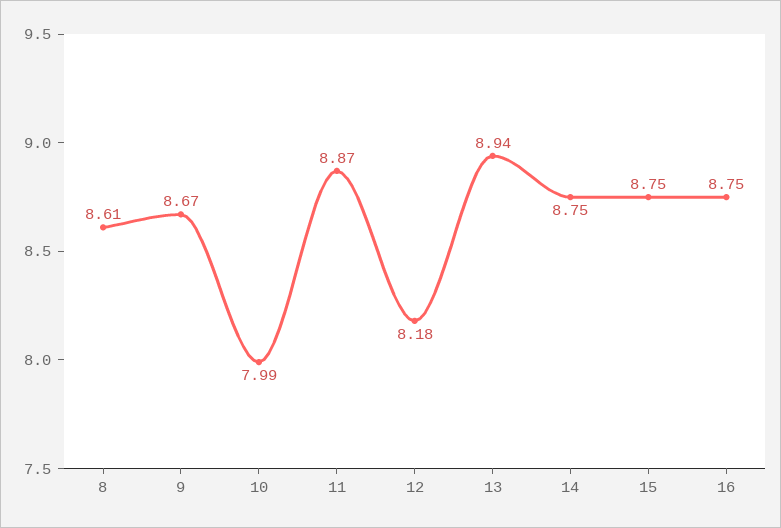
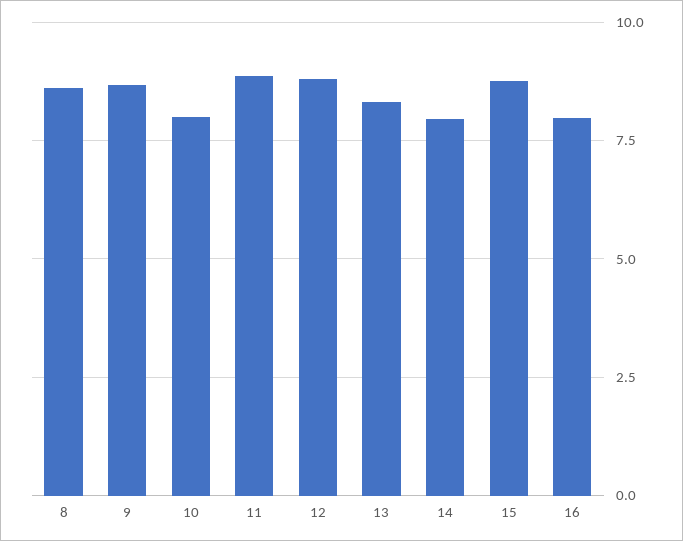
  {
    "8": 8.61,
    "9": 8.67,
    "10": 7.99,
    "11": 8.87,
-   "12": 8.18,
+   "12": 8.75,
-   "13": 8.94,
+   "13": 8.25,
-   "14": 8.75,
+   "14": 8,
    "15": 8.75,
-   "16": 8.75
+   "16": 8
  }

